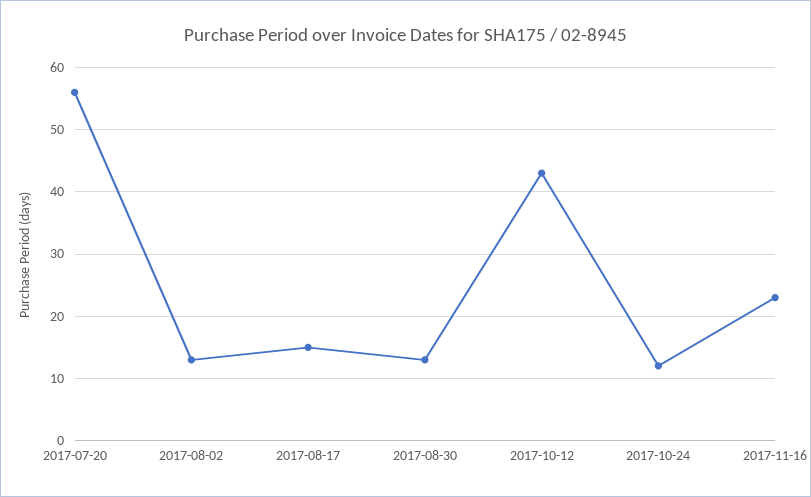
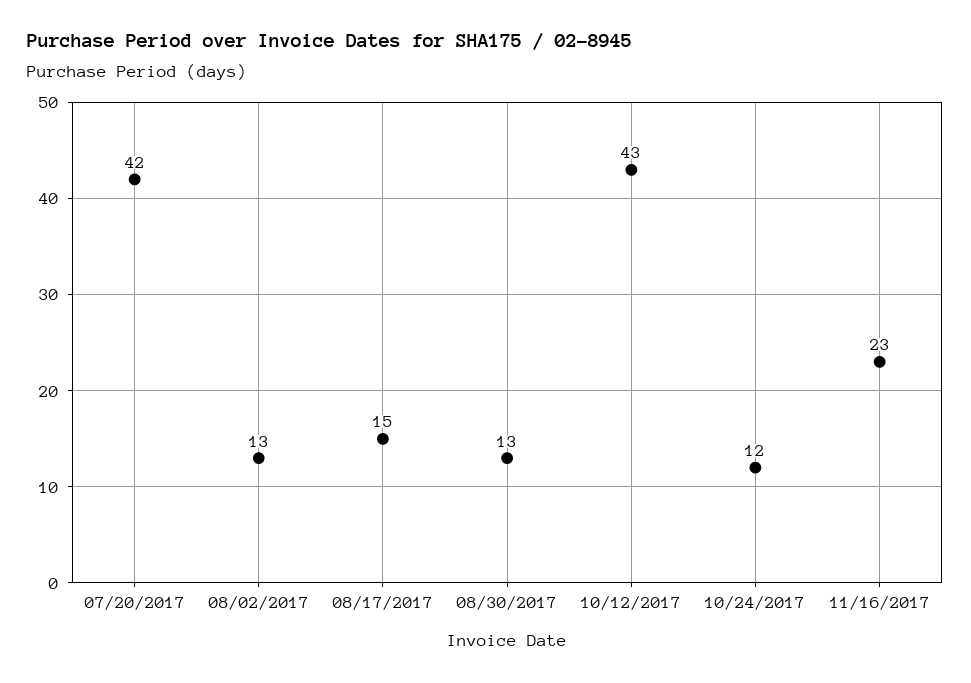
  {
-   "2017-07-20": 56,
+   "2017-07-20": 42,
    "2017-08-02": 13,
    "2017-08-17": 15,
    "2017-08-30": 13,
    "2017-10-12": 43,
    "2017-10-24": 12,
    "2017-11-16": 23
  }

